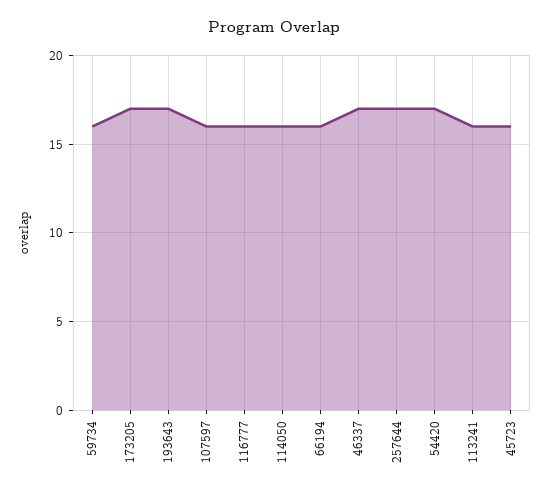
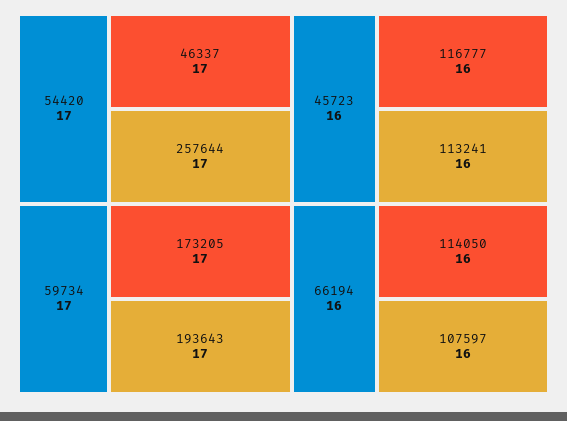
  {
-   "59734": 16,
+   "59734": 17,
    "173205": 17,
    "193643": 17,
    "107597": 16,
    "116777": 16,
    "114050": 16,
    "66194": 16,
    "46337": 17,
    "257644": 17,
    "54420": 17,
    "113241": 16,
    "45723": 16
  }

